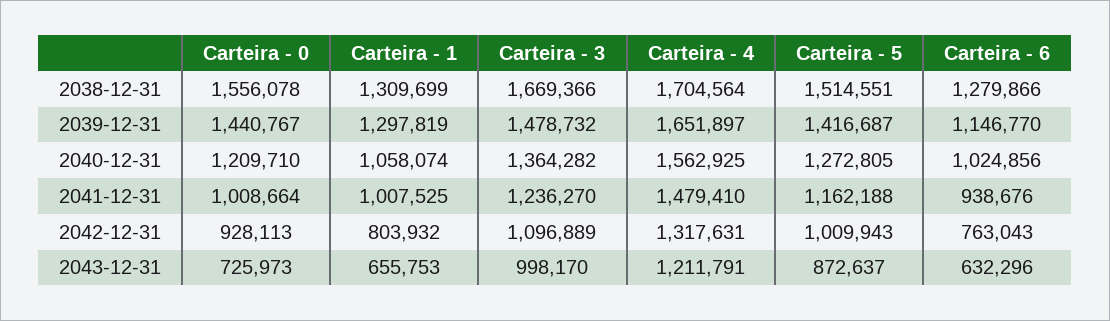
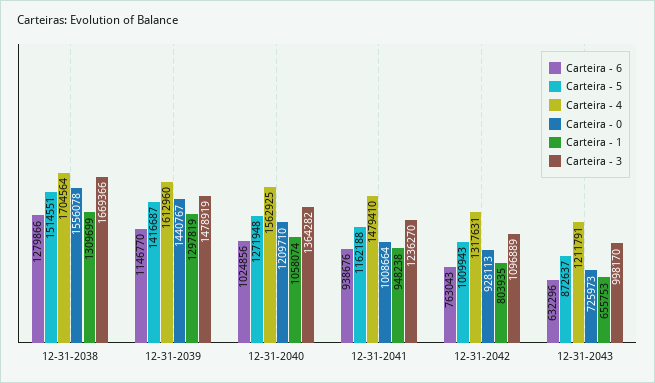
  {
    "Carteira - 0": {
      "2038-12-31": 1556078,
      "2039-12-31": 1440767,
      "2040-12-31": 1209710,
      "2041-12-31": 1008664,
      "2042-12-31": 928113,
      "2043-12-31": 725973
    },
    "Carteira - 1": {
      "2038-12-31": 1309699,
      "2039-12-31": 1297819,
      "2040-12-31": 1058074,
-     "2041-12-31": 1007525,
+     "2041-12-31": 948238,
-     "2042-12-31": 803932,
+     "2042-12-31": 803935,
      "2043-12-31": 655753
    },
    "Carteira - 3": {
      "2038-12-31": 1669366,
-     "2039-12-31": 1478732,
+     "2039-12-31": 1478919,
      "2040-12-31": 1364282,
      "2041-12-31": 1236270,
      "2042-12-31": 1096889,
      "2043-12-31": 998170
    },
    "Carteira - 4": {
      "2038-12-31": 1704564,
-     "2039-12-31": 1651897,
+     "2039-12-31": 1612960,
      "2040-12-31": 1562925,
      "2041-12-31": 1479410,
      "2042-12-31": 1317631,
      "2043-12-31": 1211791
    },
    "Carteira - 5": {
      "2038-12-31": 1514551,
      "2039-12-31": 1416687,
-     "2040-12-31": 1272805,
+     "2040-12-31": 1271948,
      "2041-12-31": 1162188,
      "2042-12-31": 1009943,
      "2043-12-31": 872637
    },
    "Carteira - 6": {
      "2038-12-31": 1279866,
      "2039-12-31": 1146770,
      "2040-12-31": 1024856,
      "2041-12-31": 938676,
      "2042-12-31": 763043,
      "2043-12-31": 632296
    }
  }

